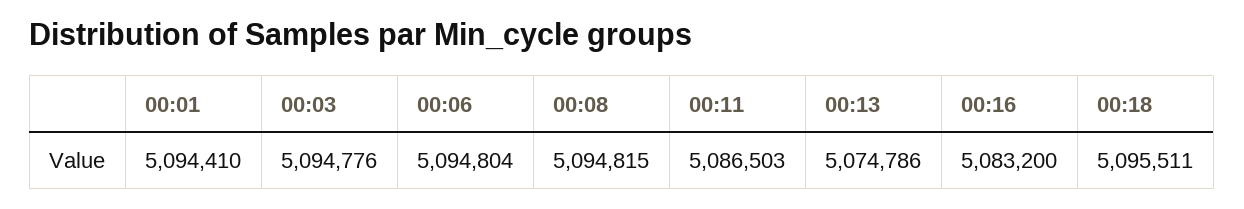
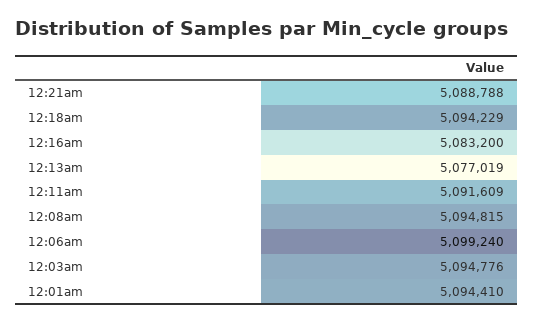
  {
    "00:01": 5094410,
    "00:03": 5094776,
-   "00:06": 5094804,
+   "00:06": 5099240,
    "00:08": 5094815,
-   "00:11": 5086503,
+   "00:11": 5091609,
-   "00:13": 5074786,
+   "00:13": 5077019,
    "00:16": 5083200,
-   "00:18": 5095511
+   "00:18": 5094229,
+   "12:21am": 5088788
  }

